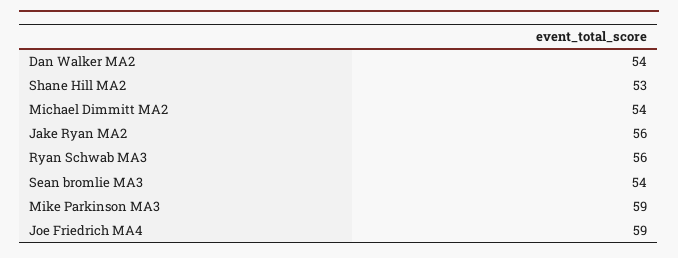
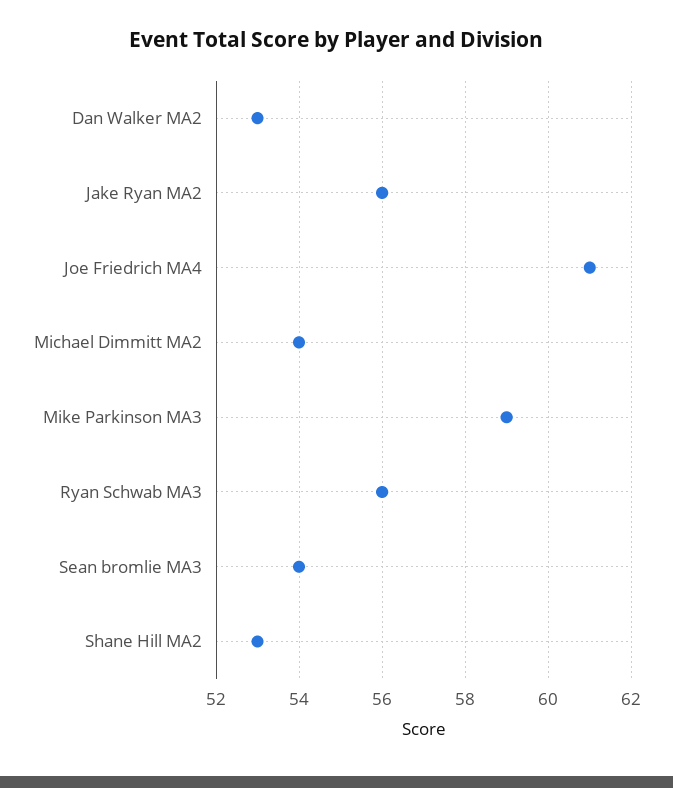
  {
-   "Dan Walker MA2": 54,
+   "Dan Walker MA2": 53,
    "Shane Hill MA2": 53,
    "Michael Dimmitt MA2": 54,
    "Jake Ryan MA2": 56,
    "Ryan Schwab MA3": 56,
    "Sean bromlie MA3": 54,
    "Mike Parkinson MA3": 59,
-   "Joe Friedrich MA4": 59
+   "Joe Friedrich MA4": 61
  }

